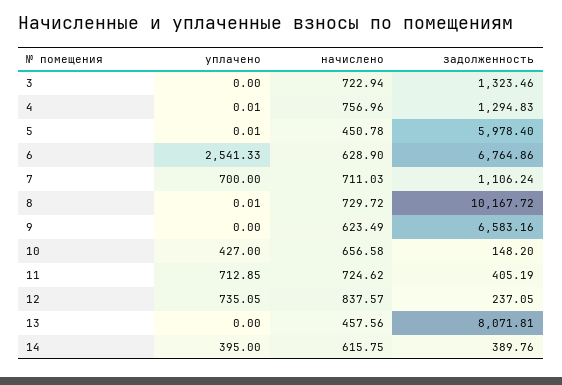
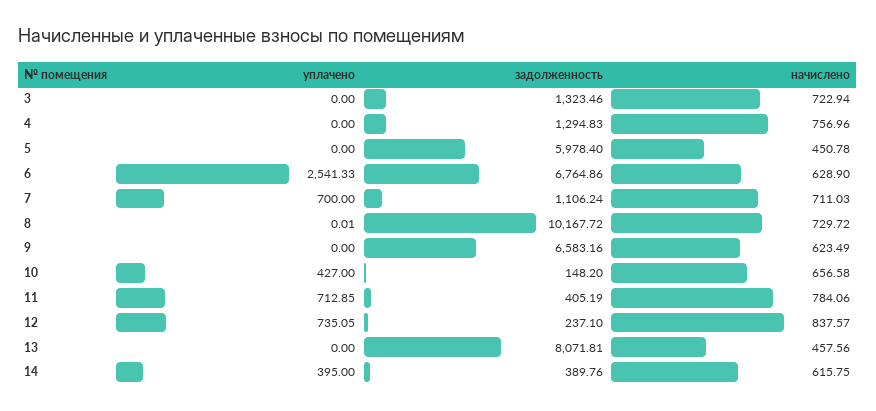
  {
    "уплачено": {
      "3": 0,
-     "4": 0.01,
+     "4": 0,
-     "5": 0.01,
+     "5": 0,
      "6": 2541.33,
      "7": 700,
      "8": 0.01,
      "9": 0,
      "10": 427,
      "11": 712.85,
      "12": 735.05,
      "13": 0,
      "14": 395
    },
    "начислено": {
      "3": 722.94,
      "4": 756.96,
      "5": 450.78,
      "6": 628.9,
      "7": 711.03,
      "8": 729.72,
      "9": 623.49,
      "10": 656.58,
-     "11": 724.62,
+     "11": 784.06,
      "12": 837.57,
      "13": 457.56,
      "14": 615.75
    },
    "задолженность": {
      "3": 1323.46,
      "4": 1294.83,
      "5": 5978.4,
      "6": 6764.86,
      "7": 1106.24,
      "8": 10167.72,
      "9": 6583.16,
      "10": 148.2,
      "11": 405.19,
-     "12": 237.05,
+     "12": 237.1,
      "13": 8071.81,
      "14": 389.76
    }
  }

